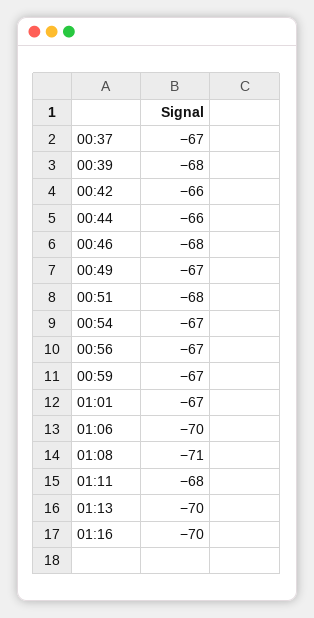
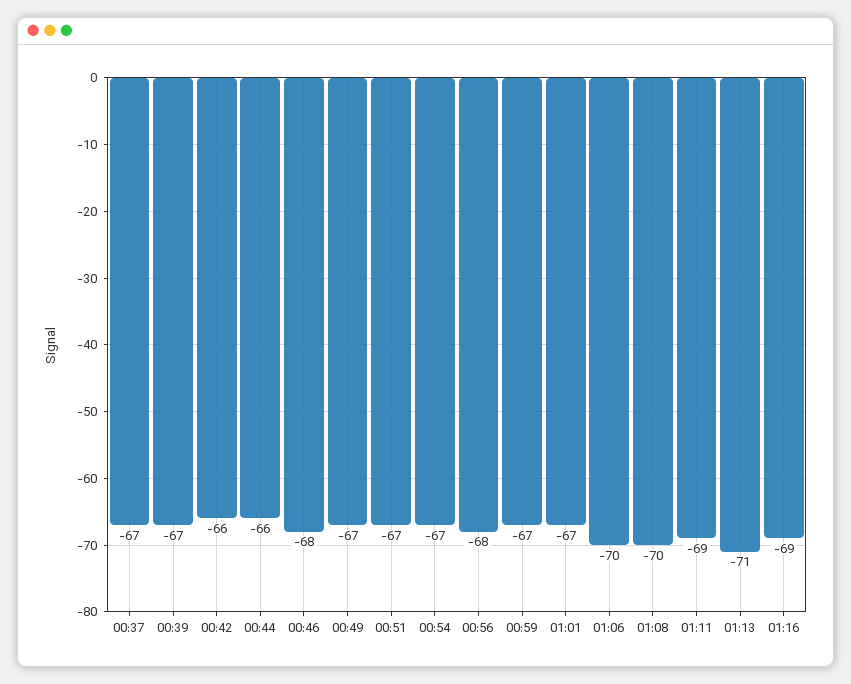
  {
    "00:37": -67,
-   "00:39": -68,
+   "00:39": -67,
    "00:42": -66,
    "00:44": -66,
    "00:46": -68,
    "00:49": -67,
-   "00:51": -68,
+   "00:51": -67,
    "00:54": -67,
-   "00:56": -67,
+   "00:56": -68,
    "00:59": -67,
    "01:01": -67,
    "01:06": -70,
-   "01:08": -71,
+   "01:08": -70,
-   "01:11": -68,
+   "01:11": -69,
-   "01:13": -70,
+   "01:13": -71,
-   "01:16": -70
+   "01:16": -69
  }

